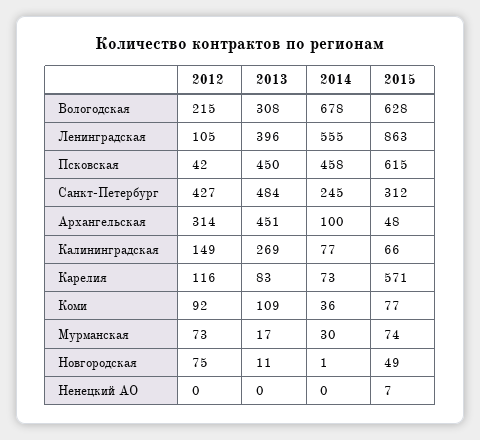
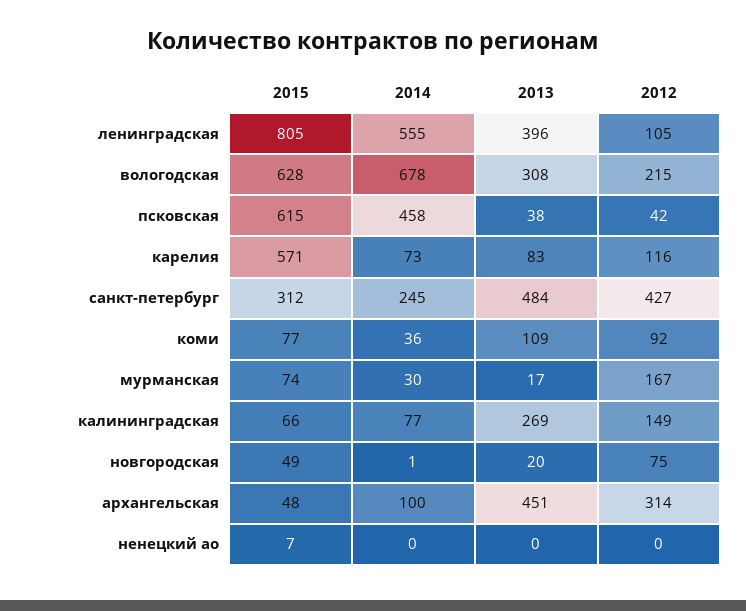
  {
    "2012": {
      "Вологодская": 215,
      "Ленинградская": 105,
      "Псковская": 42,
      "Санкт-Петербург": 427,
      "Архангельская": 314,
      "Калининградская": 149,
      "Карелия": 116,
      "Коми": 92,
-     "Мурманская": 73,
+     "Мурманская": 167,
      "Новгородская": 75,
      "Ненецкий АО": 0
    },
    "2013": {
      "Вологодская": 308,
      "Ленинградская": 396,
-     "Псковская": 450,
+     "Псковская": 38,
      "Санкт-Петербург": 484,
      "Архангельская": 451,
      "Калининградская": 269,
      "Карелия": 83,
      "Коми": 109,
      "Мурманская": 17,
-     "Новгородская": 11,
+     "Новгородская": 20,
      "Ненецкий АО": 0
    },
    "2014": {
      "Вологодская": 678,
      "Ленинградская": 555,
      "Псковская": 458,
      "Санкт-Петербург": 245,
      "Архангельская": 100,
      "Калининградская": 77,
      "Карелия": 73,
      "Коми": 36,
      "Мурманская": 30,
      "Новгородская": 1,
      "Ненецкий АО": 0
    },
    "2015": {
      "Вологодская": 628,
-     "Ленинградская": 863,
+     "Ленинградская": 805,
      "Псковская": 615,
      "Санкт-Петербург": 312,
      "Архангельская": 48,
      "Калининградская": 66,
      "Карелия": 571,
      "Коми": 77,
      "Мурманская": 74,
      "Новгородская": 49,
      "Ненецкий АО": 7
    }
  }

